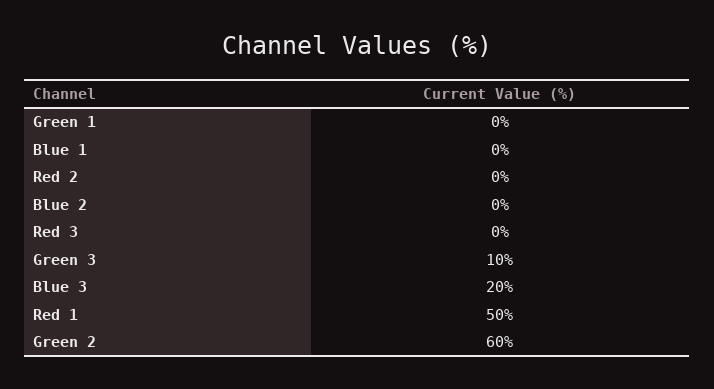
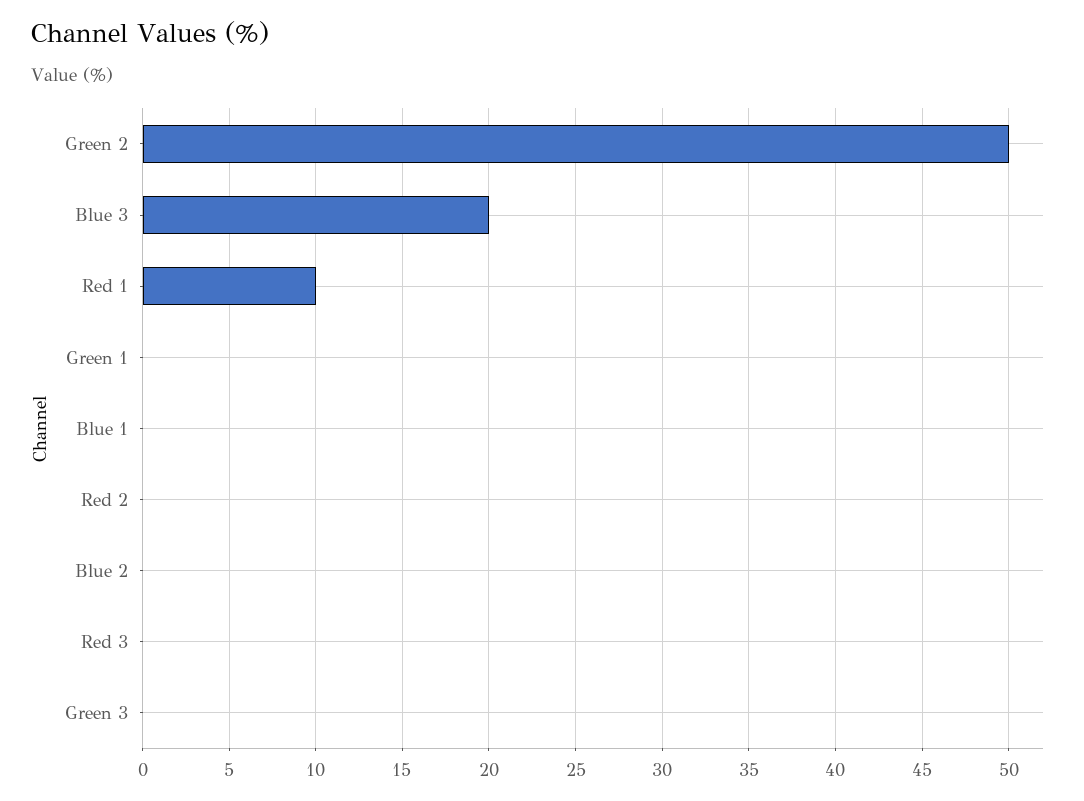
  {
    "Green 1": 0,
    "Blue 1": 0,
    "Red 2": 0,
    "Blue 2": 0,
    "Red 3": 0,
-   "Green 3": 10,
+   "Green 3": 0,
    "Blue 3": 20,
-   "Red 1": 50,
+   "Red 1": 10,
-   "Green 2": 60
+   "Green 2": 50
  }

